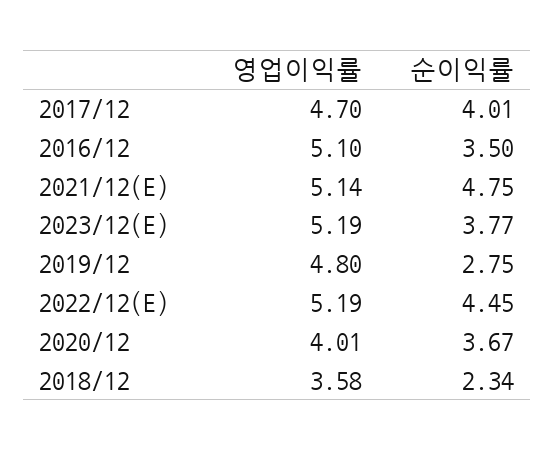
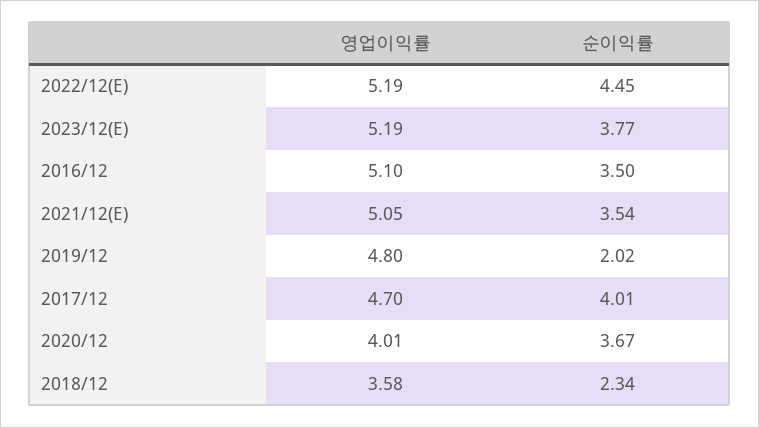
  {
    "영업이익률": {
      "2017/12": 4.7,
      "2016/12": 5.1,
-     "2021/12(E)": 5.14,
+     "2021/12(E)": 5.05,
      "2023/12(E)": 5.19,
      "2019/12": 4.8,
      "2022/12(E)": 5.19,
      "2020/12": 4.01,
      "2018/12": 3.58
    },
    "순이익률": {
      "2017/12": 4.01,
      "2016/12": 3.5,
-     "2021/12(E)": 4.75,
+     "2021/12(E)": 3.54,
      "2023/12(E)": 3.77,
-     "2019/12": 2.75,
+     "2019/12": 2.02,
      "2022/12(E)": 4.45,
      "2020/12": 3.67,
      "2018/12": 2.34
    }
  }

